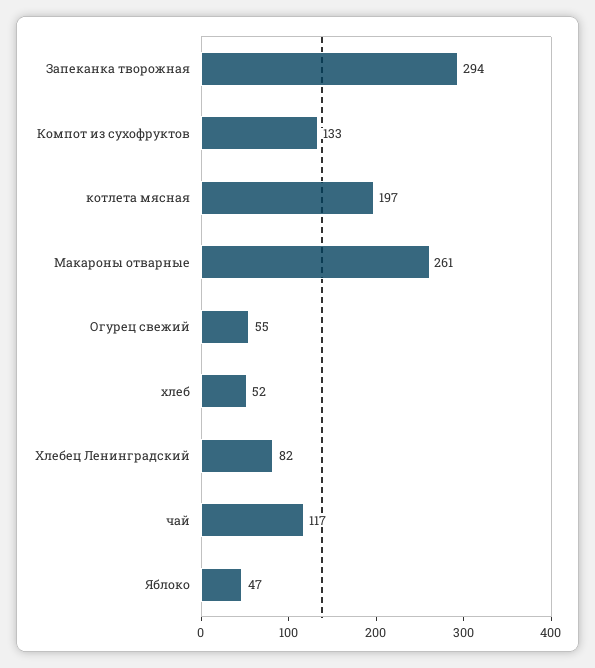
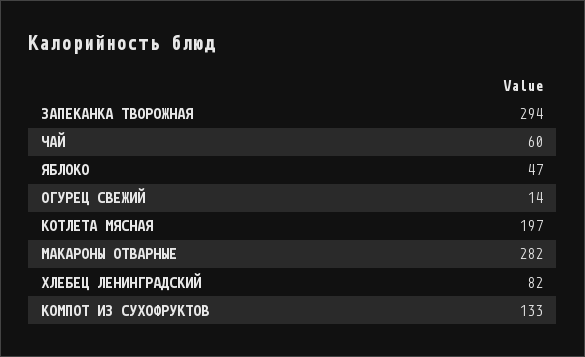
  {
    "Запеканка творожная": 294,
    "Компот из сухофруктов": 133,
    "котлета мясная": 197,
-   "Макароны отварные": 261,
+   "Макароны отварные": 282,
-   "Огурец свежий": 55,
+   "Огурец свежий": 14,
-   "хлеб": 52,
    "Хлебец Ленинградский": 82,
-   "чай": 117,
+   "чай": 60,
    "Яблоко": 47
  }

